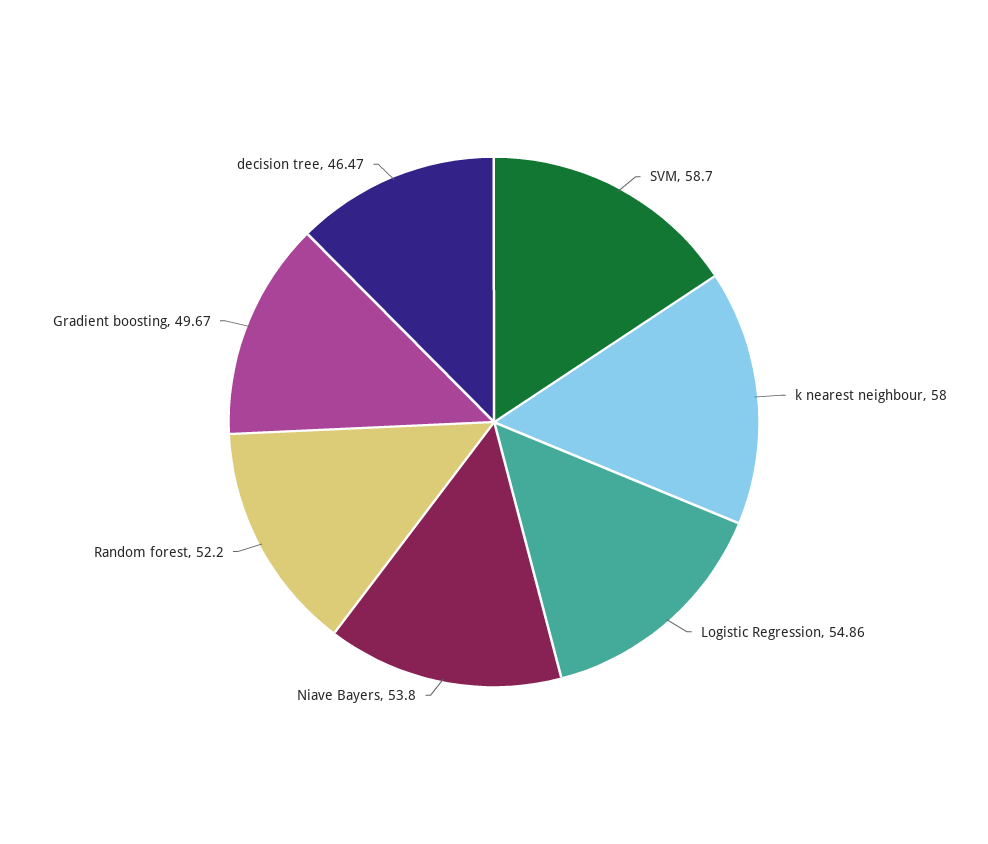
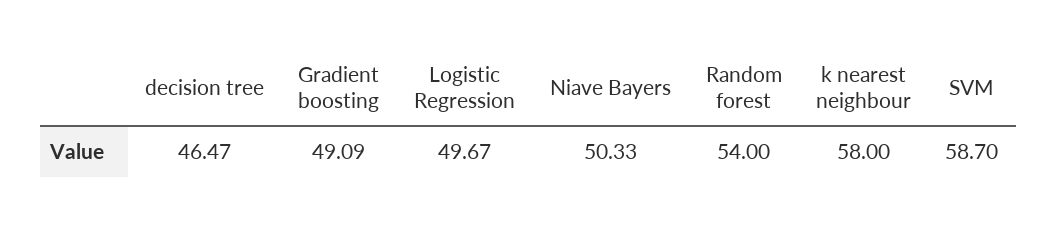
  {
    "SVM": 58.7,
    "k nearest neighbour": 58,
-   "Logistic Regression": 54.86,
+   "Logistic Regression": 49.67,
-   "Niave Bayers": 53.8,
+   "Niave Bayers": 50.33,
-   "Random forest": 52.2,
+   "Random forest": 54,
-   "Gradient boosting": 49.67,
+   "Gradient boosting": 49.09,
    "decision tree": 46.47
  }

